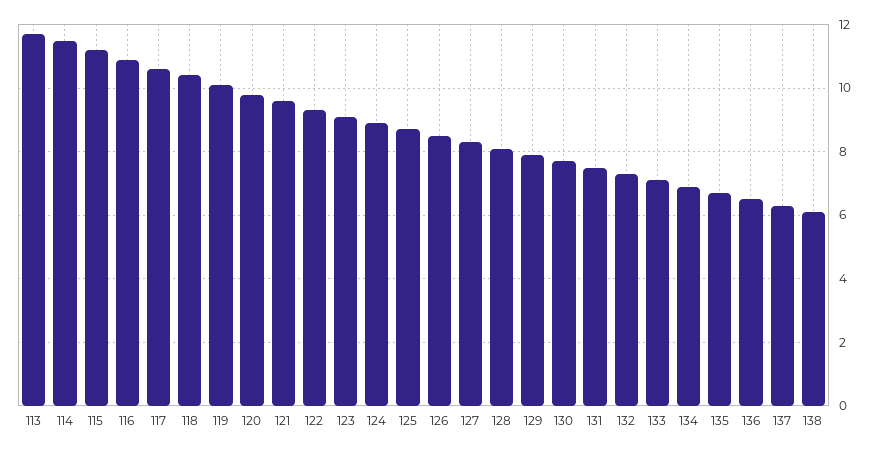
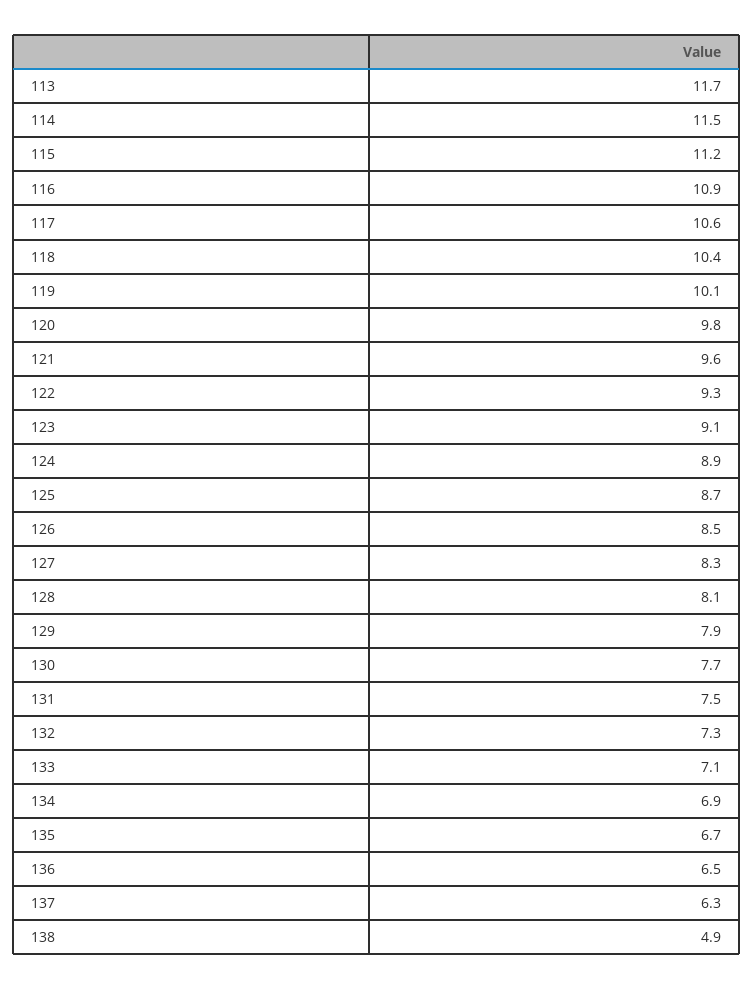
  {
    "113": 11.7,
    "114": 11.5,
    "115": 11.2,
    "116": 10.9,
    "117": 10.6,
    "118": 10.4,
    "119": 10.1,
    "120": 9.8,
    "121": 9.6,
    "122": 9.3,
    "123": 9.1,
    "124": 8.9,
    "125": 8.7,
    "126": 8.5,
    "127": 8.3,
    "128": 8.1,
    "129": 7.9,
    "130": 7.7,
    "131": 7.5,
    "132": 7.3,
    "133": 7.1,
    "134": 6.9,
    "135": 6.7,
    "136": 6.5,
    "137": 6.3,
-   "138": 6
+   "138": 4.9
  }

